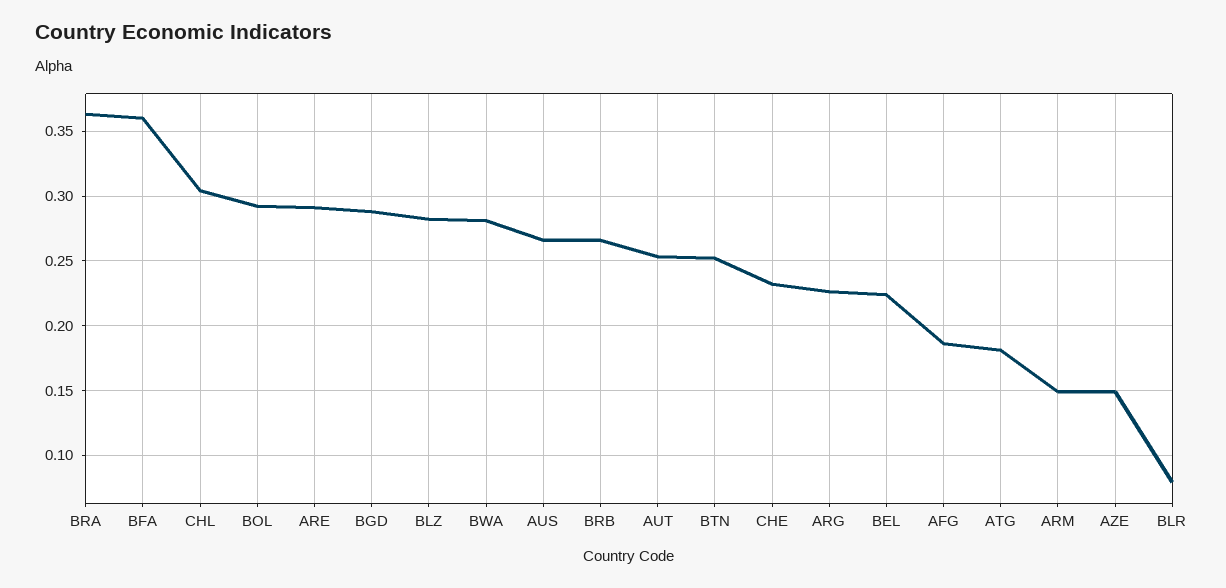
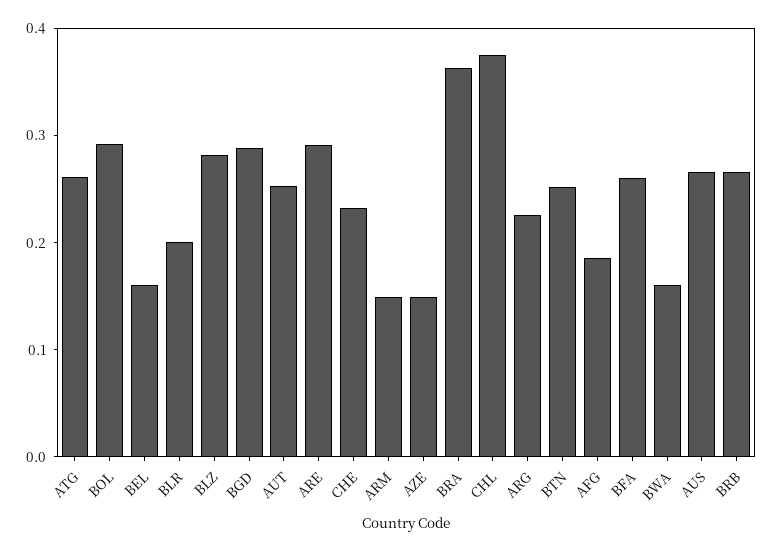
  {
    "BRA": 0.365,
-   "BFA": 0.36,
+   "BFA": 0.26,
-   "CHL": 0.305,
+   "CHL": 0.38,
    "BOL": 0.29,
    "ARE": 0.29,
    "BGD": 0.29,
    "BLZ": 0.28,
-   "BWA": 0.28,
+   "BWA": 0.16,
    "AUS": 0.265,
    "BRB": 0.265,
    "AUT": 0.255,
    "BTN": 0.25,
    "CHE": 0.23,
    "ARG": 0.225,
-   "BEL": 0.225,
+   "BEL": 0.16,
    "AFG": 0.185,
-   "ATG": 0.18,
+   "ATG": 0.26,
    "ARM": 0.15,
    "AZE": 0.15,
-   "BLR": 0.08
+   "BLR": 0.2
  }

